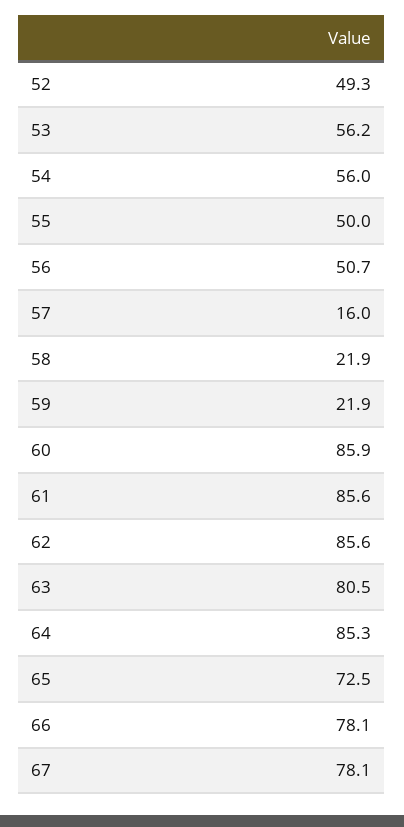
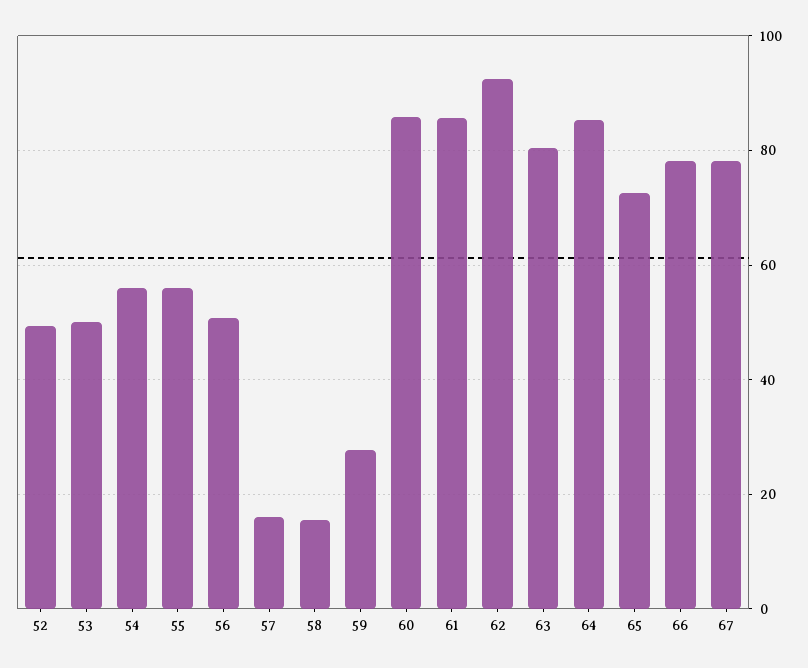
  {
    "52": 49.3,
-   "53": 56.2,
+   "53": 50,
    "54": 56,
-   "55": 50,
+   "55": 56,
    "56": 50.7,
    "57": 16,
-   "58": 21.9,
+   "58": 16,
-   "59": 21.9,
+   "59": 28,
    "60": 85.9,
    "61": 85.6,
-   "62": 85.6,
+   "62": 92,
    "63": 80.5,
    "64": 85.3,
    "65": 72.5,
    "66": 78.1,
    "67": 78.1
  }

